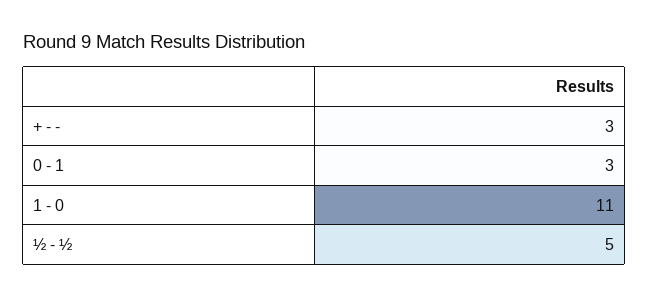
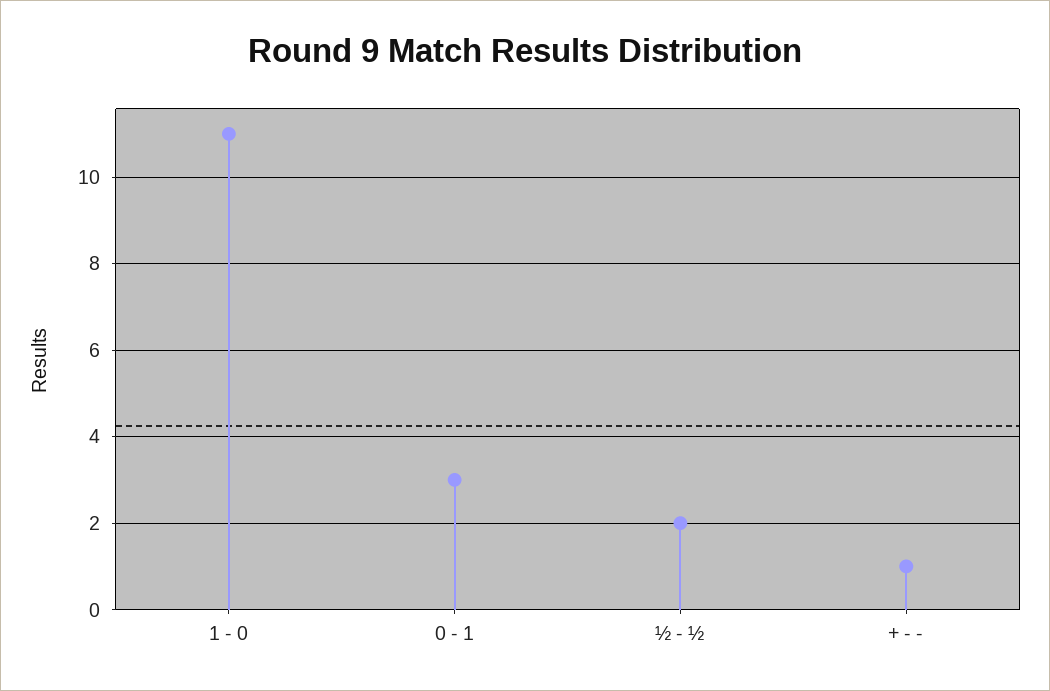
  {
-   "+ - -": 3,
+   "+ - -": 1,
    "0 - 1": 3,
    "1 - 0": 11,
-   "½ - ½": 5
+   "½ - ½": 2
  }

